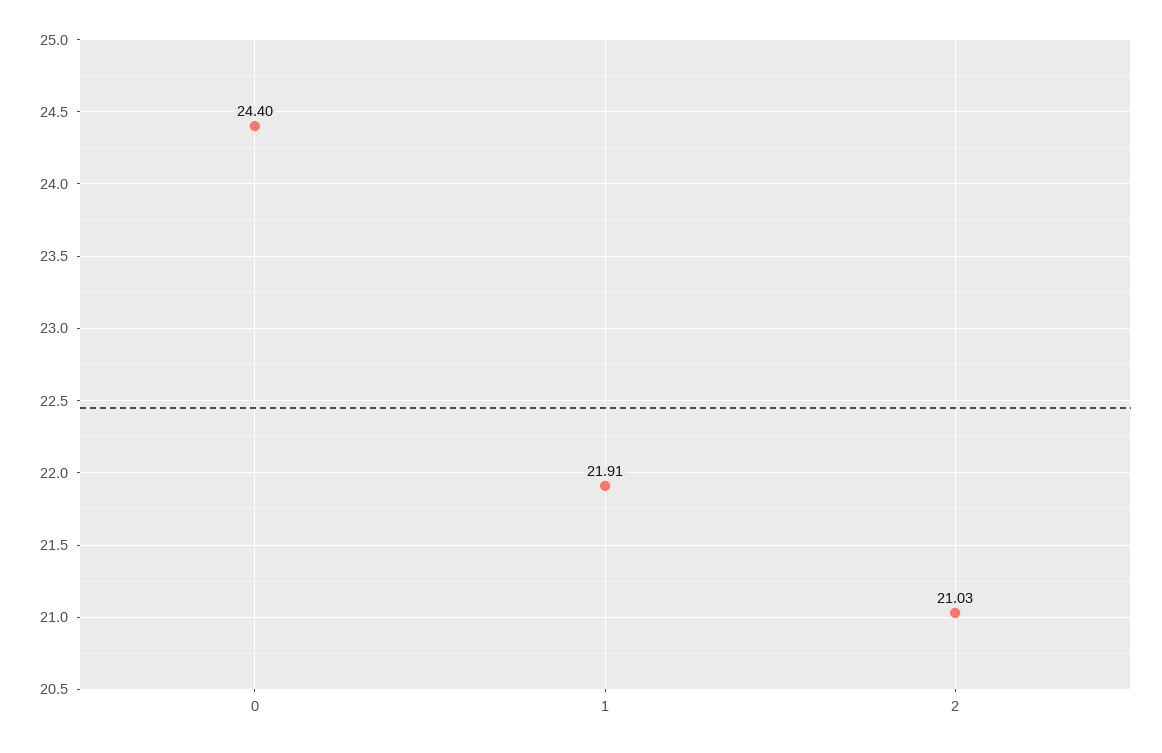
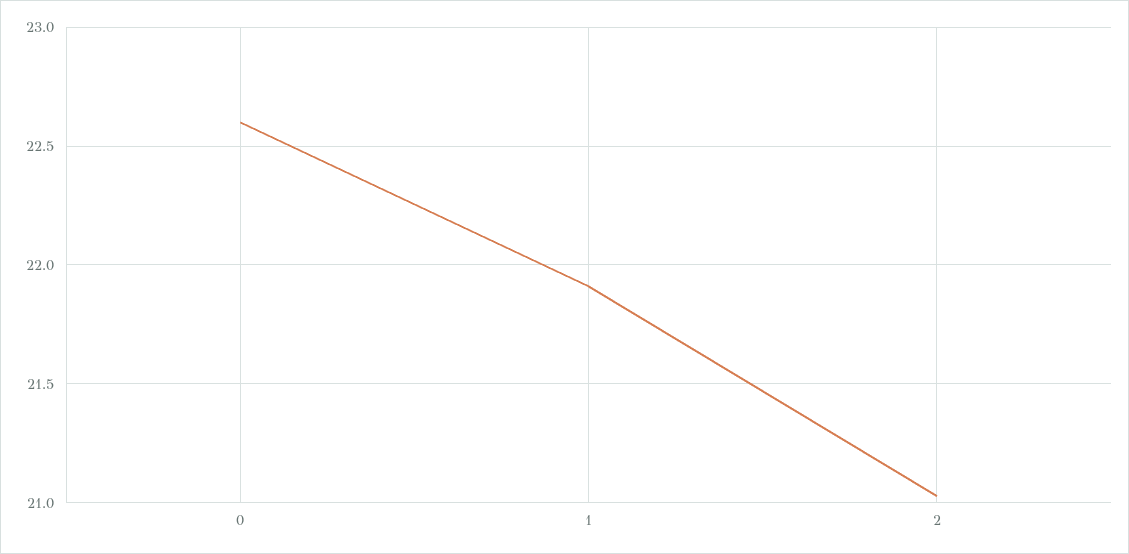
  {
-   "0": 24.4,
+   "0": 22.6,
    "1": 21.91,
    "2": 21.03
  }

